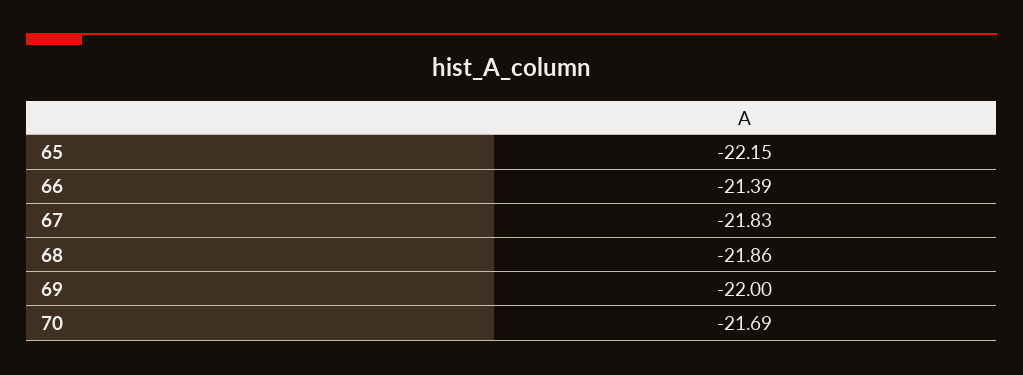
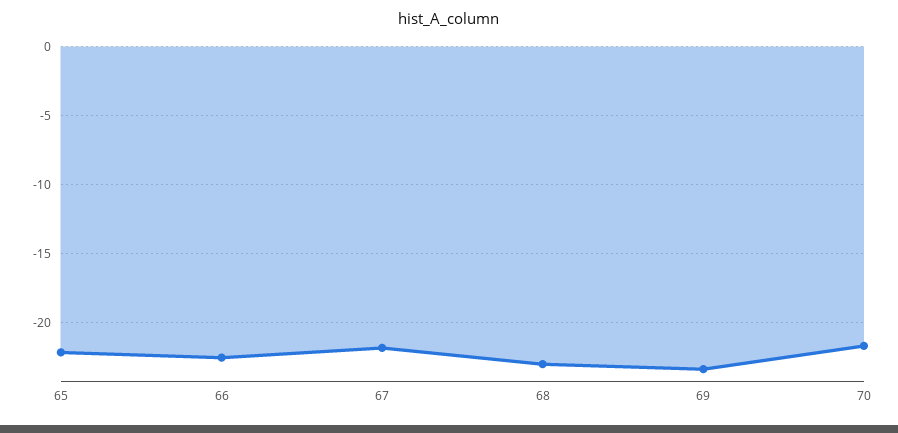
  {
    "65": -22.15,
-   "66": -21.39,
+   "66": -22.5,
    "67": -21.83,
-   "68": -21.86,
+   "68": -23,
-   "69": -22,
+   "69": -23.5,
    "70": -21.69
  }

